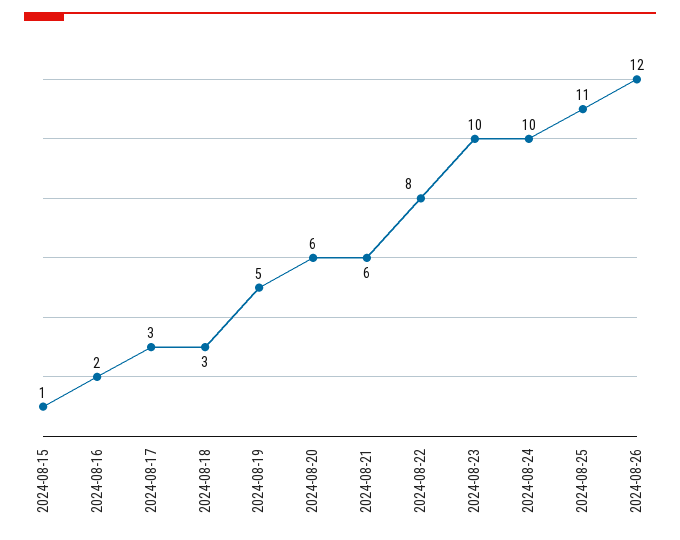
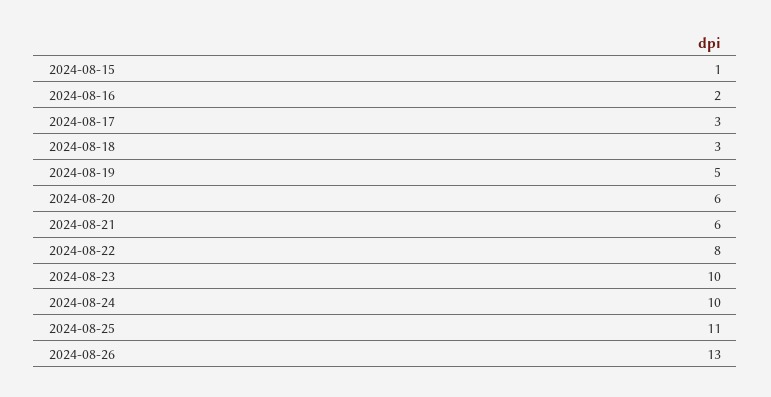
  {
    "2024-08-15": 1,
    "2024-08-16": 2,
    "2024-08-17": 3,
    "2024-08-18": 3,
    "2024-08-19": 5,
    "2024-08-20": 6,
    "2024-08-21": 6,
    "2024-08-22": 8,
    "2024-08-23": 10,
    "2024-08-24": 10,
    "2024-08-25": 11,
-   "2024-08-26": 12
+   "2024-08-26": 13
  }

